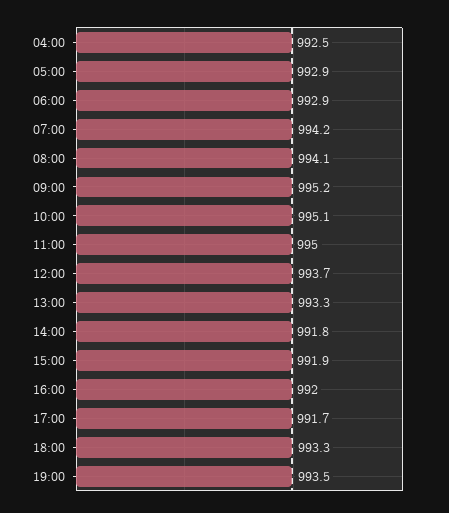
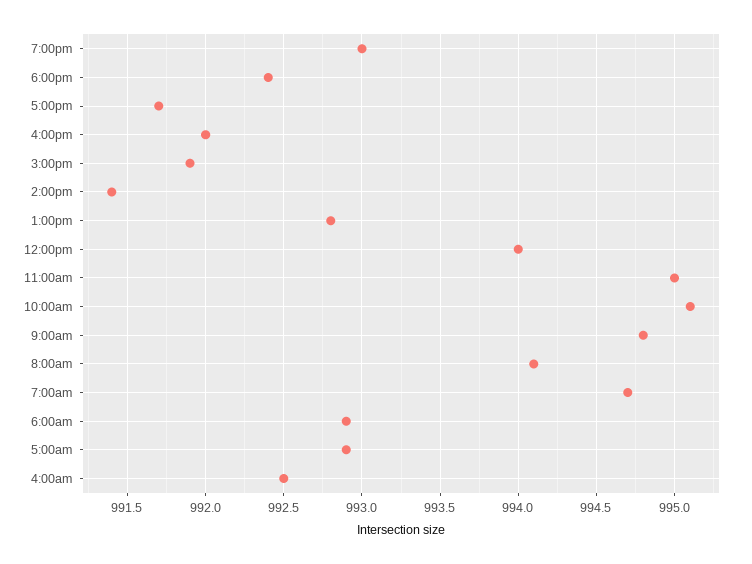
  {
    "04:00": 992.5,
    "05:00": 992.9,
    "06:00": 992.9,
-   "07:00": 994.2,
+   "07:00": 994.7,
    "08:00": 994.1,
-   "09:00": 995.2,
+   "09:00": 994.8,
    "10:00": 995.1,
    "11:00": 995,
-   "12:00": 993.7,
+   "12:00": 994,
-   "13:00": 993.3,
+   "13:00": 992.8,
-   "14:00": 991.8,
+   "14:00": 991.4,
    "15:00": 991.9,
    "16:00": 992,
    "17:00": 991.7,
-   "18:00": 993.3,
+   "18:00": 992.4,
-   "19:00": 993.5
+   "19:00": 993
  }

